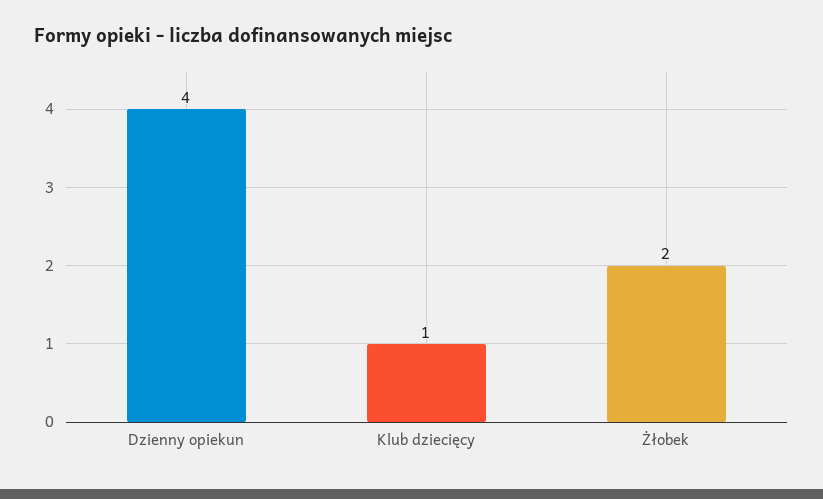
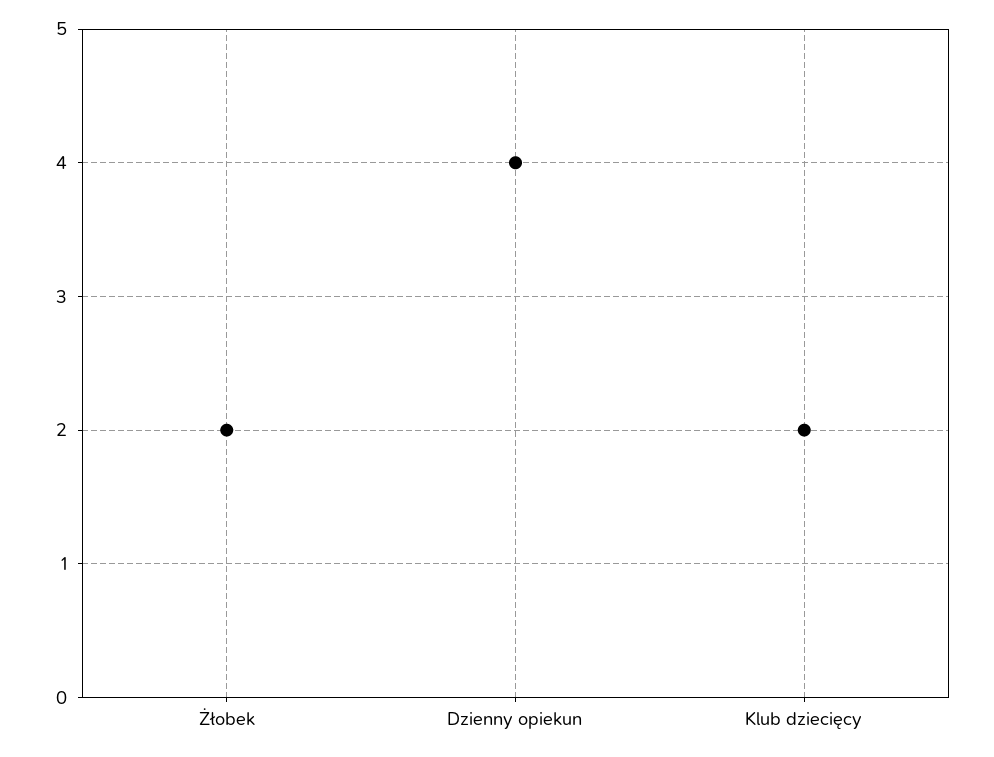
  {
    "Dzienny opiekun": 4,
-   "Klub dziecięcy": 1,
+   "Klub dziecięcy": 2,
    "Żłobek": 2
  }

